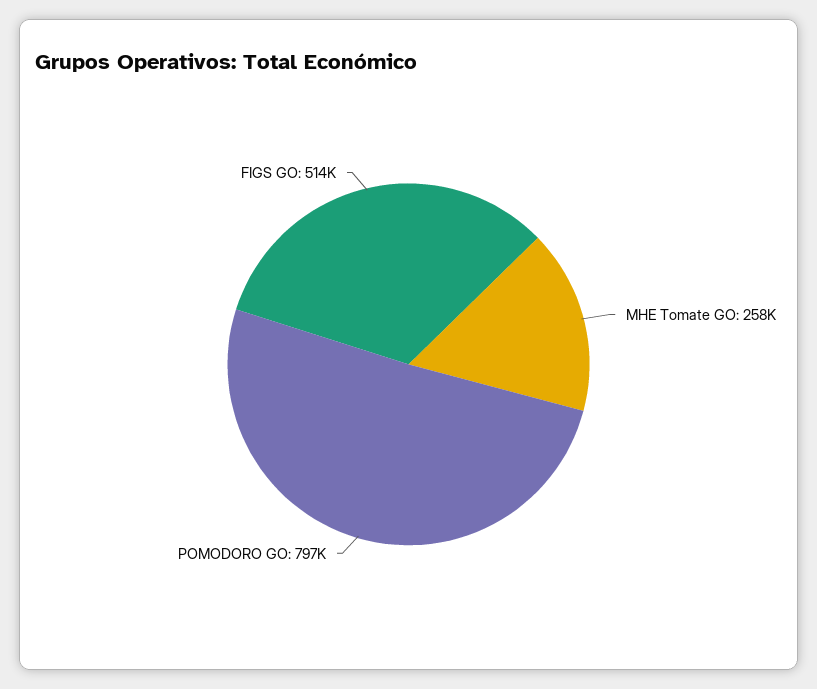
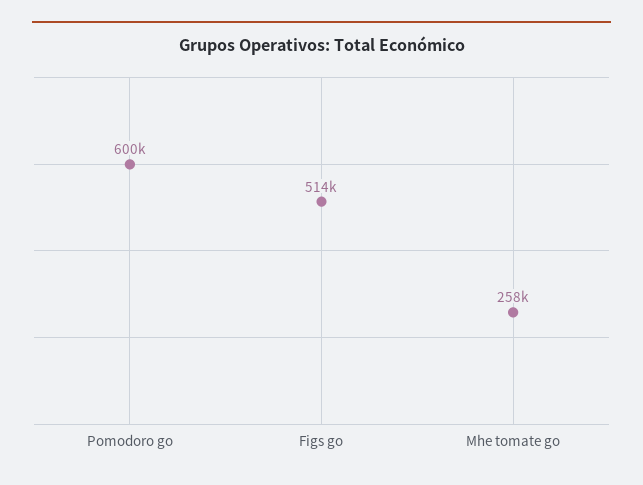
  {
    "MHE Tomate GO": 258000,
-   "POMODORO GO": 797000,
+   "POMODORO GO": 600000,
    "FIGS GO": 514000
  }

